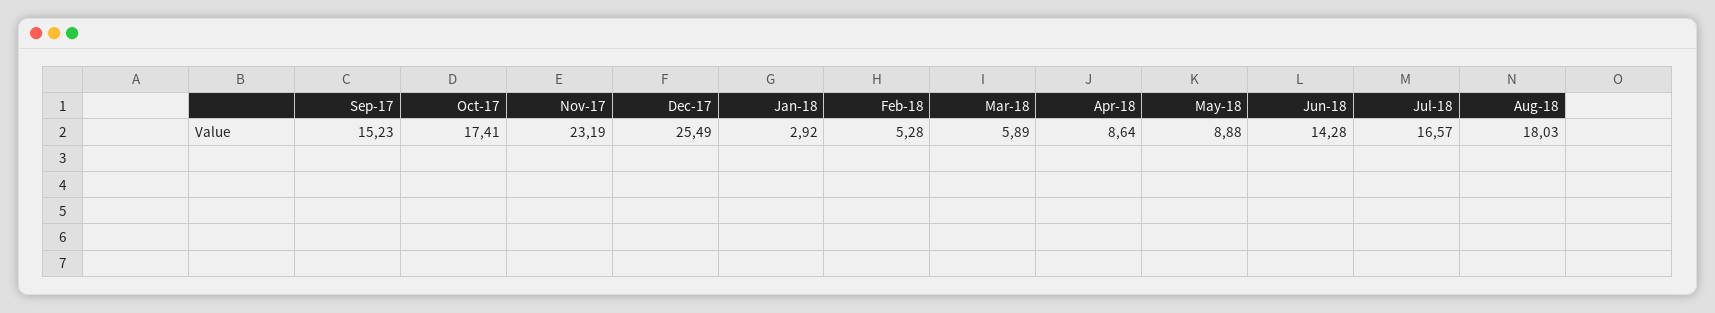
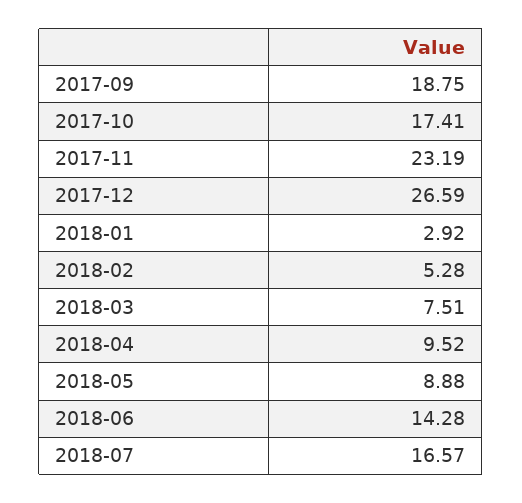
  {
-   "Sep-17": 15.23,
+   "Sep-17": 18.75,
    "Oct-17": 17.41,
    "Nov-17": 23.19,
-   "Dec-17": 25.49,
+   "Dec-17": 26.59,
    "Jan-18": 2.92,
    "Feb-18": 5.28,
-   "Mar-18": 5.89,
+   "Mar-18": 7.51,
-   "Apr-18": 8.64,
+   "Apr-18": 9.52,
    "May-18": 8.88,
    "Jun-18": 14.28,
-   "Jul-18": 16.57,
+   "Jul-18": 16.57
-   "Aug-18": 18.03
  }

